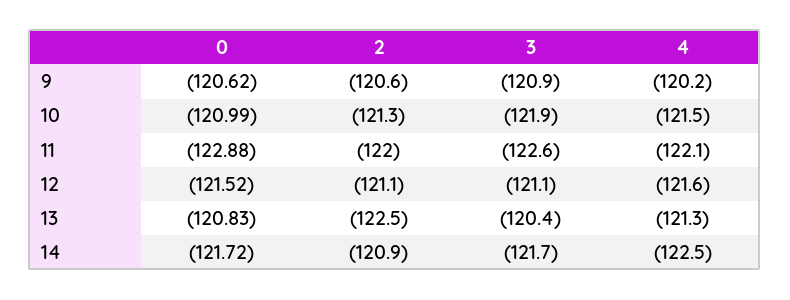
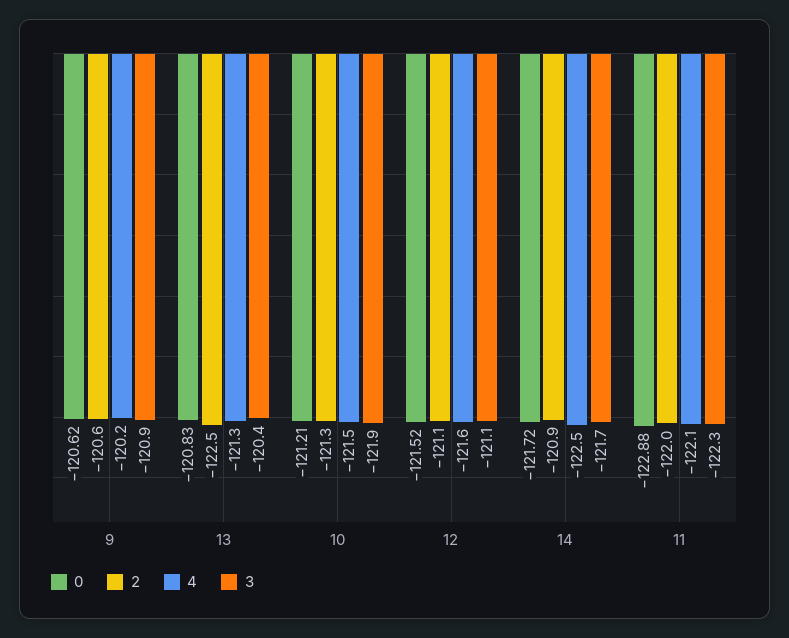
  {
    "0": {
      "9": -120.62,
-     "10": -120.99,
+     "10": -121.21,
      "11": -122.88,
      "12": -121.52,
      "13": -120.83,
      "14": -121.72
    },
    "2": {
      "9": -120.6,
      "10": -121.3,
      "11": -122,
      "12": -121.1,
      "13": -122.5,
      "14": -120.9
    },
    "3": {
      "9": -120.9,
      "10": -121.9,
-     "11": -122.6,
+     "11": -122.3,
      "12": -121.1,
      "13": -120.4,
      "14": -121.7
    },
    "4": {
      "9": -120.2,
      "10": -121.5,
      "11": -122.1,
      "12": -121.6,
      "13": -121.3,
      "14": -122.5
    }
  }

